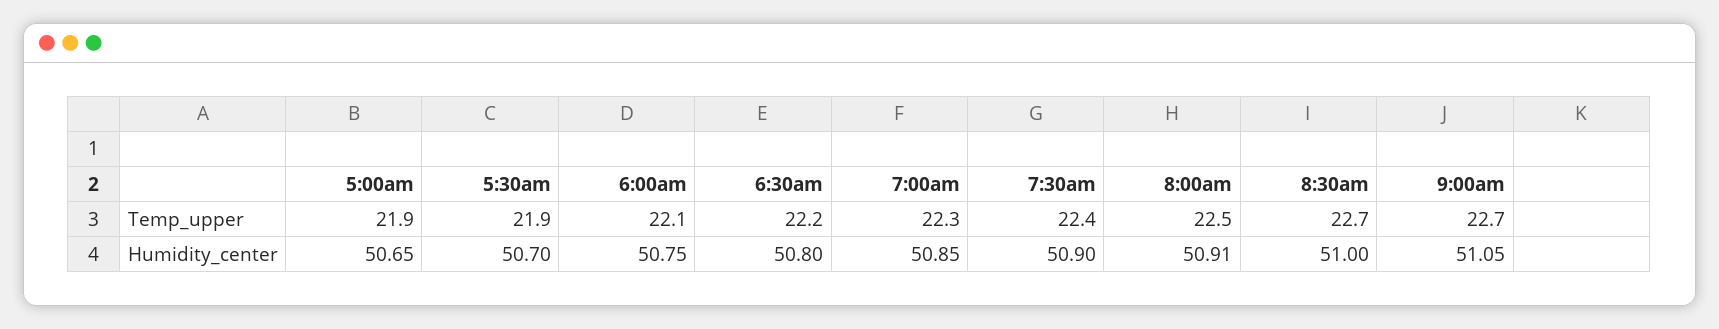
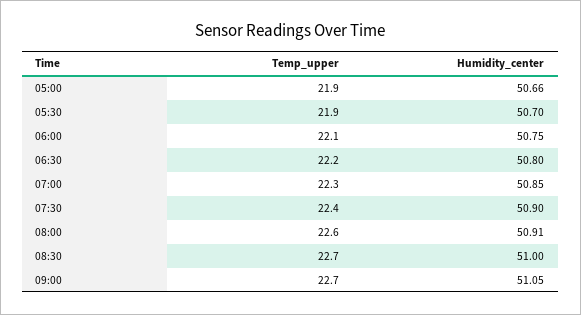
  {
    "5:00am": {
      "Temp_upper": 21.9,
-     "Humidity_center": 50.65
+     "Humidity_center": 50.66
    },
    "5:30am": {
      "Temp_upper": 21.9,
      "Humidity_center": 50.7
    },
    "6:00am": {
      "Temp_upper": 22.1,
      "Humidity_center": 50.75
    },
    "6:30am": {
      "Temp_upper": 22.2,
      "Humidity_center": 50.8
    },
    "7:00am": {
      "Temp_upper": 22.3,
      "Humidity_center": 50.85
    },
    "7:30am": {
      "Temp_upper": 22.4,
      "Humidity_center": 50.9
    },
    "8:00am": {
-     "Temp_upper": 22.5,
+     "Temp_upper": 22.6,
      "Humidity_center": 50.91
    },
    "8:30am": {
      "Temp_upper": 22.7,
      "Humidity_center": 51
    },
    "9:00am": {
      "Temp_upper": 22.7,
      "Humidity_center": 51.05
    }
  }

